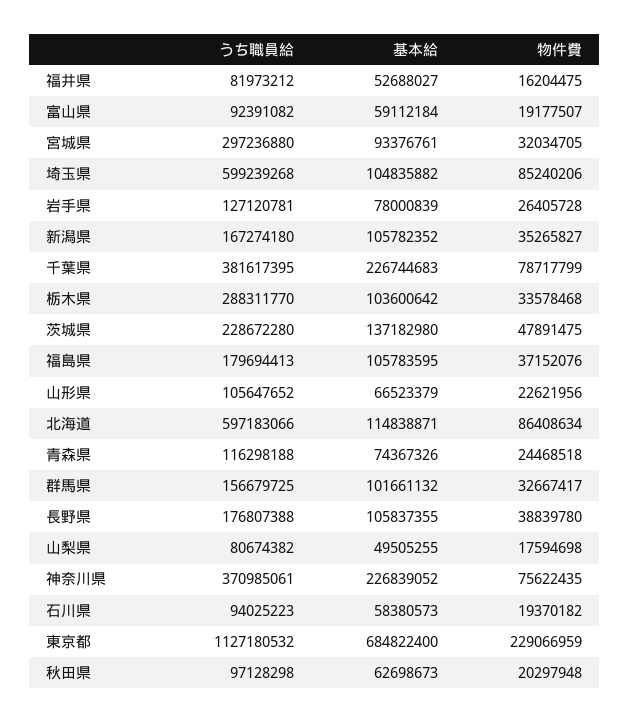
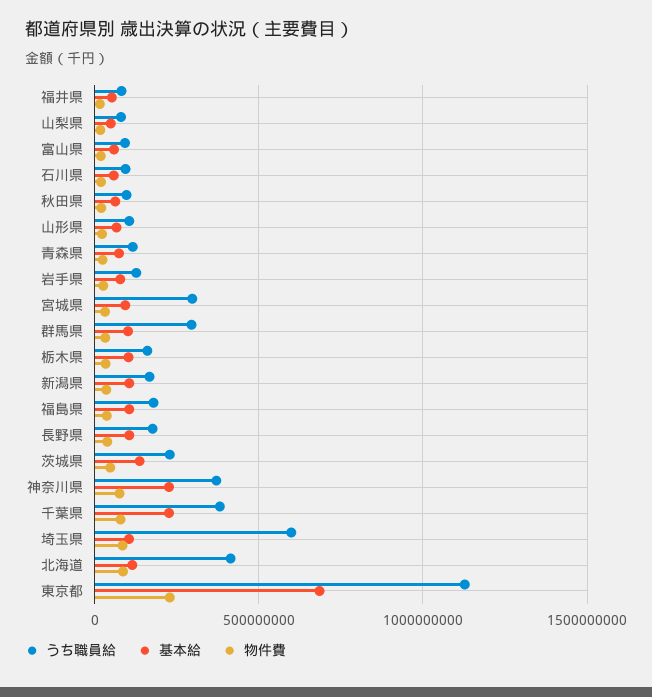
  {
    "うち職員給": {
      "福井県": 81973212,
      "富山県": 92391082,
      "宮城県": 297236880,
      "埼玉県": 599239268,
      "岩手県": 127120781,
      "新潟県": 167274180,
      "千葉県": 381617395,
-     "栃木県": 288311770,
+     "栃木県": 150000000,
      "茨城県": 228672280,
      "福島県": 179694413,
      "山形県": 105647652,
-     "北海道": 597183066,
+     "北海道": 400000000,
      "青森県": 116298188,
-     "群馬県": 156679725,
+     "群馬県": 300000000,
      "長野県": 176807388,
      "山梨県": 80674382,
      "神奈川県": 370985061,
      "石川県": 94025223,
      "東京都": 1127180532,
      "秋田県": 97128298
    },
    "基本給": {
      "福井県": 52688027,
      "富山県": 59112184,
      "宮城県": 93376761,
      "埼玉県": 104835882,
      "岩手県": 78000839,
      "新潟県": 105782352,
      "千葉県": 226744683,
      "栃木県": 103600642,
      "茨城県": 137182980,
      "福島県": 105783595,
      "山形県": 66523379,
      "北海道": 114838871,
      "青森県": 74367326,
      "群馬県": 101661132,
      "長野県": 105837355,
      "山梨県": 49505255,
      "神奈川県": 226839052,
      "石川県": 58380573,
      "東京都": 684822400,
      "秋田県": 62698673
    },
    "物件費": {
      "福井県": 16204475,
      "富山県": 19177507,
      "宮城県": 32034705,
      "埼玉県": 85240206,
      "岩手県": 26405728,
      "新潟県": 35265827,
      "千葉県": 78717799,
      "栃木県": 33578468,
      "茨城県": 47891475,
      "福島県": 37152076,
      "山形県": 22621956,
      "北海道": 86408634,
      "青森県": 24468518,
      "群馬県": 32667417,
      "長野県": 38839780,
      "山梨県": 17594698,
      "神奈川県": 75622435,
      "石川県": 19370182,
      "東京都": 229066959,
      "秋田県": 20297948
    }
  }

